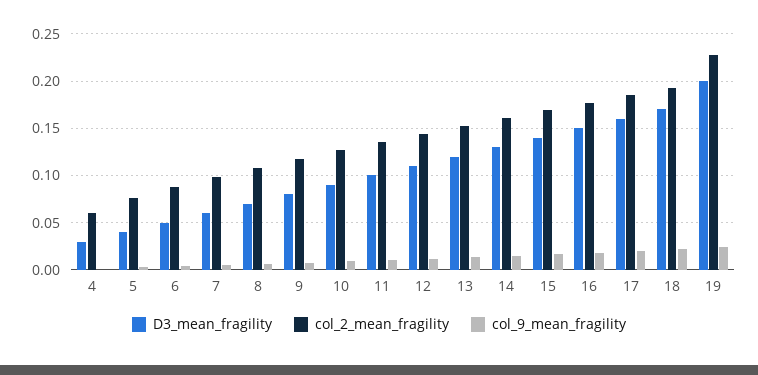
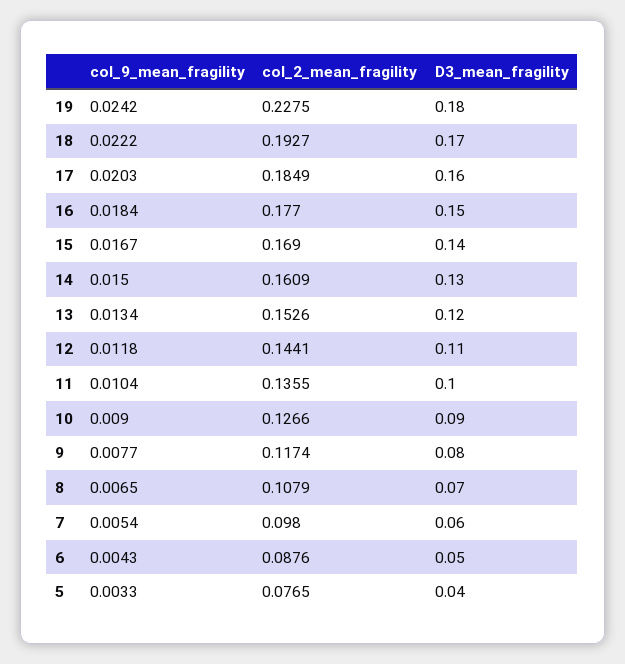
  {
    "D3_mean_fragility": {
-     "4": 0.03,
      "5": 0.04,
      "6": 0.05,
      "7": 0.06,
      "8": 0.07,
      "9": 0.08,
      "10": 0.09,
      "11": 0.1,
      "12": 0.11,
      "13": 0.12,
      "14": 0.13,
      "15": 0.14,
      "16": 0.15,
      "17": 0.16,
      "18": 0.17,
-     "19": 0.2
+     "19": 0.18
    },
    "col_2_mean_fragility": {
-     "4": 0.06,
      "5": 0.0765,
      "6": 0.0876,
      "7": 0.098,
      "8": 0.1079,
      "9": 0.1174,
      "10": 0.1266,
      "11": 0.1355,
      "12": 0.1441,
      "13": 0.1526,
      "14": 0.1609,
      "15": 0.169,
      "16": 0.177,
      "17": 0.1849,
      "18": 0.1927,
      "19": 0.2275
    },
    "col_9_mean_fragility": {
-     "4": 0,
      "5": 0.0033,
      "6": 0.0043,
      "7": 0.0054,
      "8": 0.0065,
      "9": 0.0077,
      "10": 0.009,
      "11": 0.0104,
      "12": 0.0118,
      "13": 0.0134,
      "14": 0.015,
      "15": 0.0167,
      "16": 0.0184,
      "17": 0.0203,
      "18": 0.0222,
      "19": 0.0242
    }
  }

